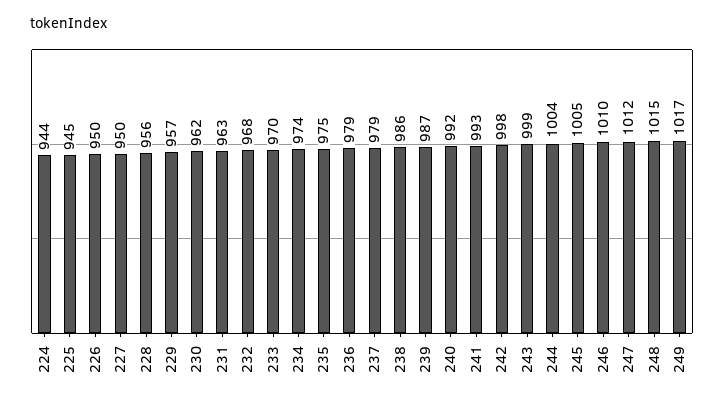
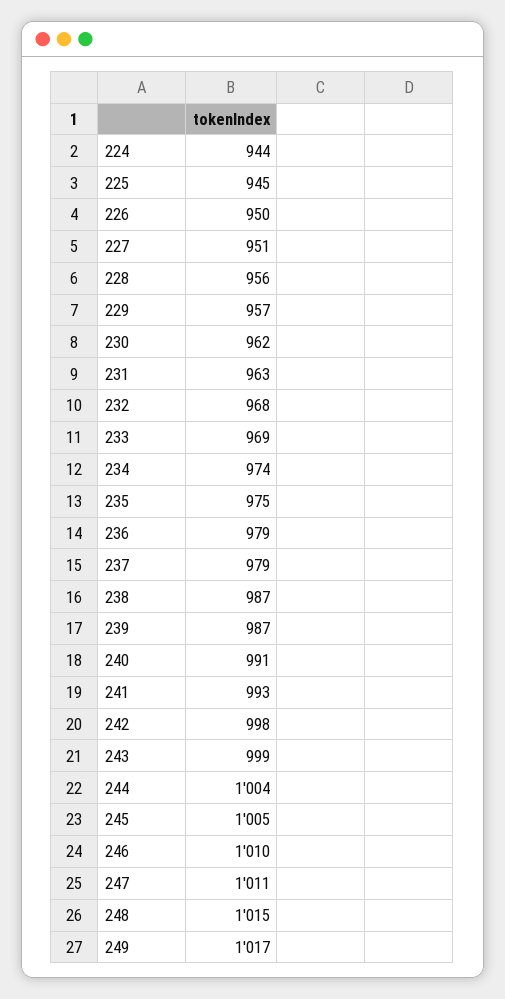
  {
    "224": 944,
    "225": 945,
    "226": 950,
-   "227": 950,
+   "227": 951,
    "228": 956,
    "229": 957,
    "230": 962,
    "231": 963,
    "232": 968,
-   "233": 970,
+   "233": 969,
    "234": 974,
    "235": 975,
    "236": 979,
    "237": 979,
-   "238": 986,
+   "238": 987,
    "239": 987,
-   "240": 992,
+   "240": 991,
    "241": 993,
    "242": 998,
    "243": 999,
    "244": 1004,
    "245": 1005,
    "246": 1010,
-   "247": 1012,
+   "247": 1011,
    "248": 1015,
    "249": 1017
  }

